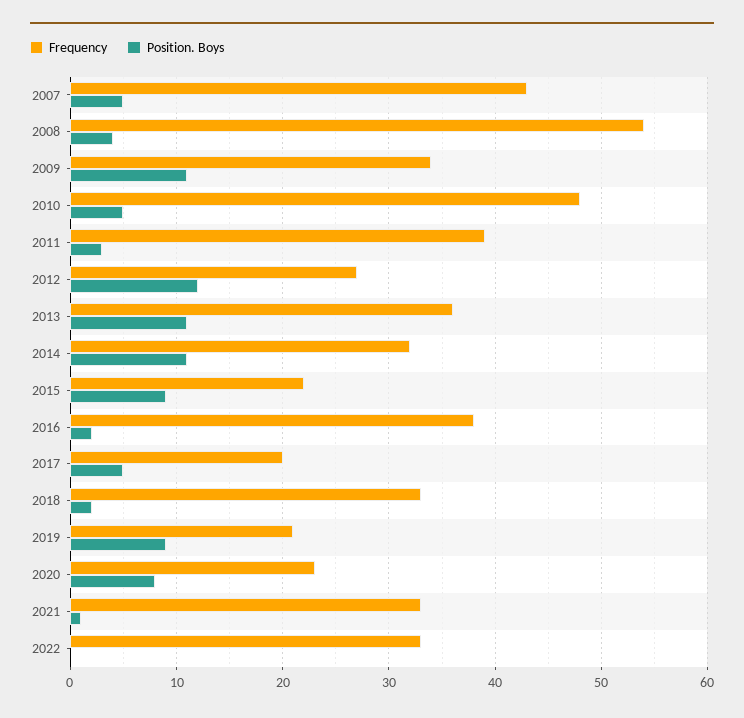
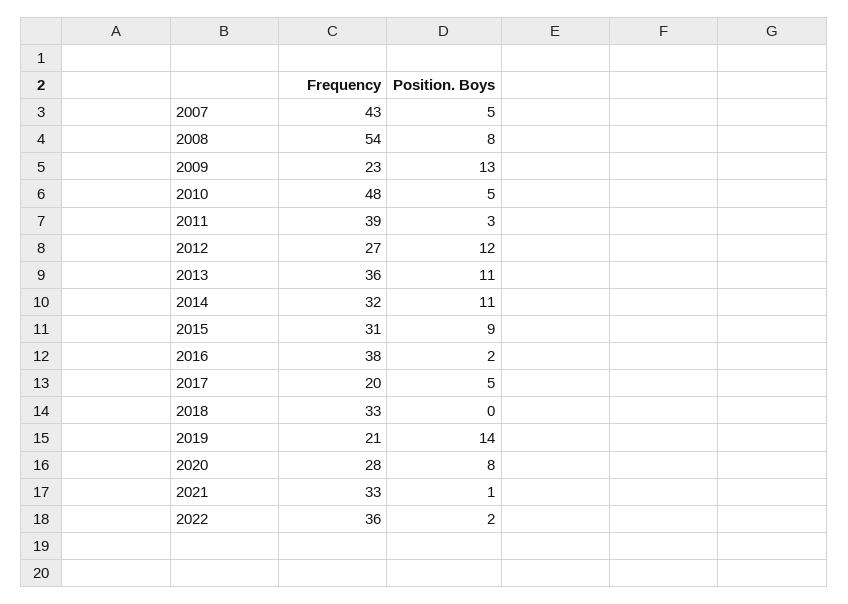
  {
    "Frequency": {
      "2007": 43,
      "2008": 54,
-     "2009": 34,
+     "2009": 23,
      "2010": 48,
      "2011": 39,
      "2012": 27,
      "2013": 36,
      "2014": 32,
-     "2015": 22,
+     "2015": 31,
      "2016": 38,
      "2017": 20,
      "2018": 33,
      "2019": 21,
-     "2020": 23,
+     "2020": 28,
      "2021": 33,
-     "2022": 33
+     "2022": 36
    },
    "Position. Boys": {
      "2007": 5,
-     "2008": 4,
+     "2008": 8,
-     "2009": 11,
+     "2009": 13,
      "2010": 5,
      "2011": 3,
      "2012": 12,
      "2013": 11,
      "2014": 11,
      "2015": 9,
      "2016": 2,
      "2017": 5,
-     "2018": 2,
+     "2018": 0,
-     "2019": 9,
+     "2019": 14,
      "2020": 8,
      "2021": 1,
-     "2022": 0
+     "2022": 2
    }
  }

